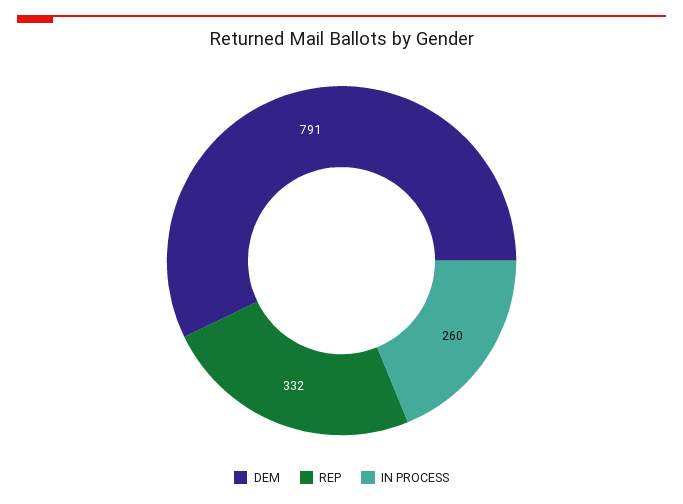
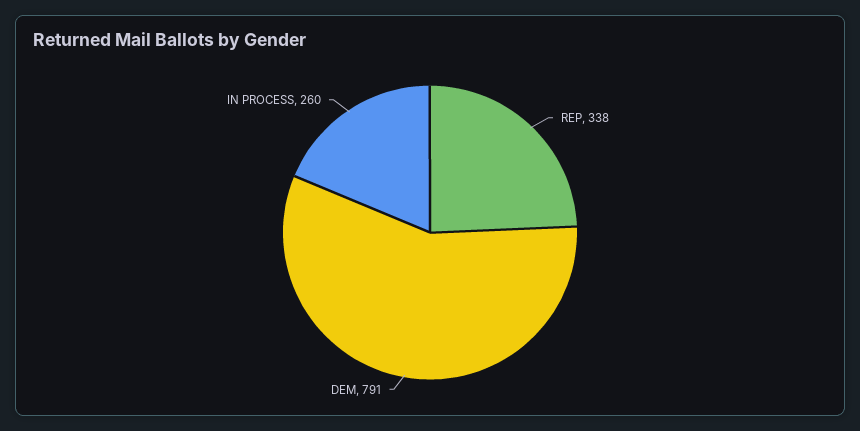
  {
    "DEM": 791,
-   "REP": 332,
+   "REP": 338,
    "IN PROCESS": 260
  }

